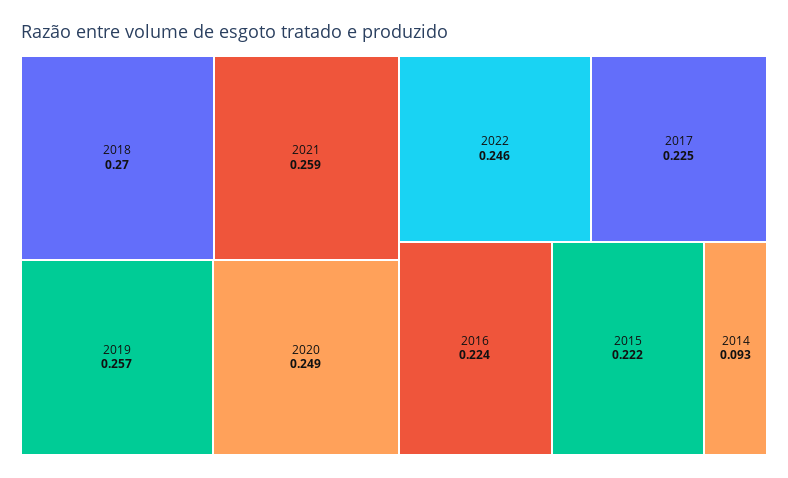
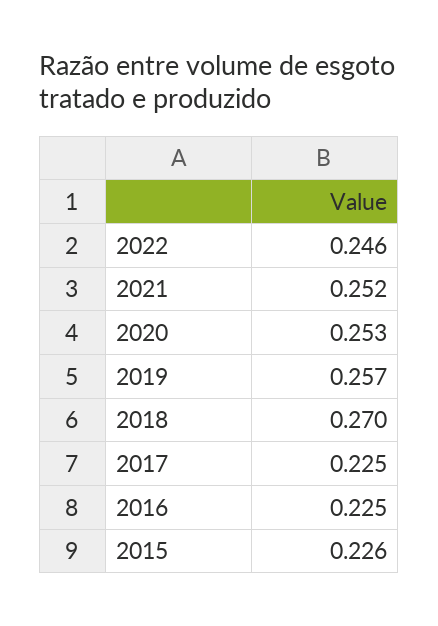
  {
    "2018": 0.27,
-   "2021": 0.259,
+   "2021": 0.252,
    "2019": 0.257,
-   "2020": 0.249,
+   "2020": 0.253,
    "2022": 0.246,
    "2017": 0.225,
-   "2016": 0.224,
+   "2016": 0.225,
-   "2015": 0.222,
+   "2015": 0.226
-   "2014": 0.093
  }

